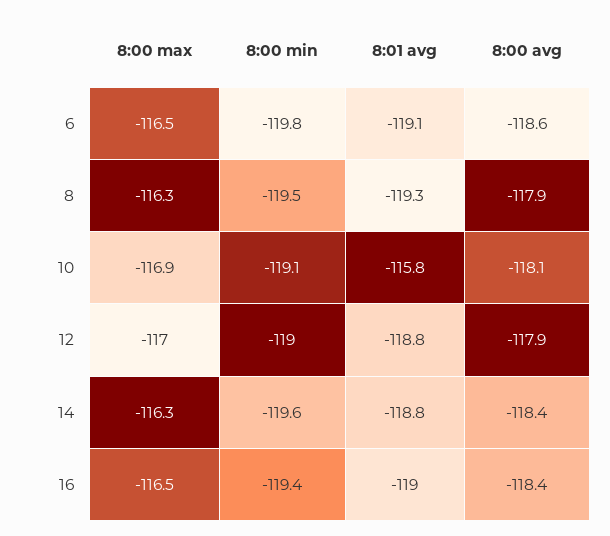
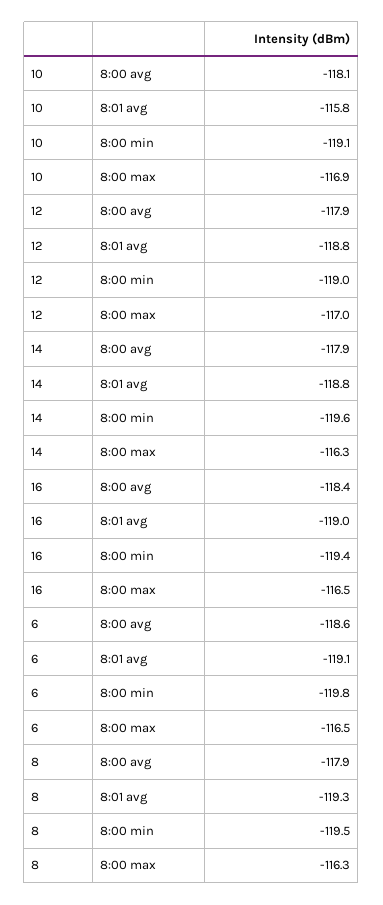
  {
    "8:00 max": {
      "6": -116.5,
      "8": -116.3,
      "10": -116.9,
      "12": -117,
      "14": -116.3,
      "16": -116.5
    },
    "8:00 min": {
      "6": -119.8,
      "8": -119.5,
      "10": -119.1,
      "12": -119,
      "14": -119.6,
      "16": -119.4
    },
    "8:01 avg": {
      "6": -119.1,
      "8": -119.3,
      "10": -115.8,
      "12": -118.8,
      "14": -118.8,
      "16": -119
    },
    "8:00 avg": {
      "6": -118.6,
      "8": -117.9,
      "10": -118.1,
      "12": -117.9,
-     "14": -118.4,
+     "14": -117.9,
      "16": -118.4
    }
  }

